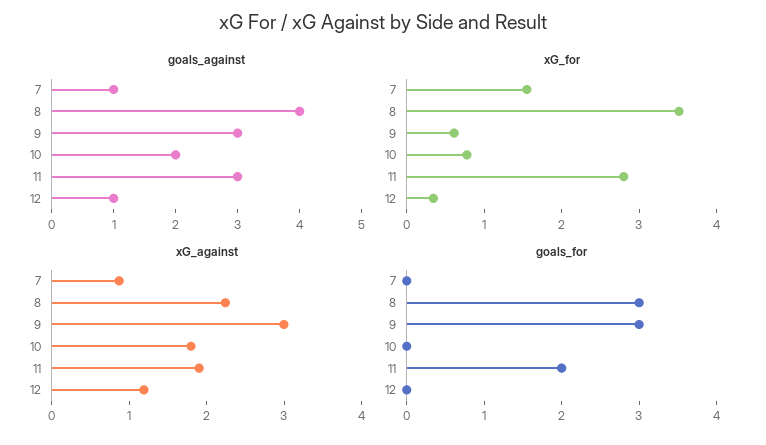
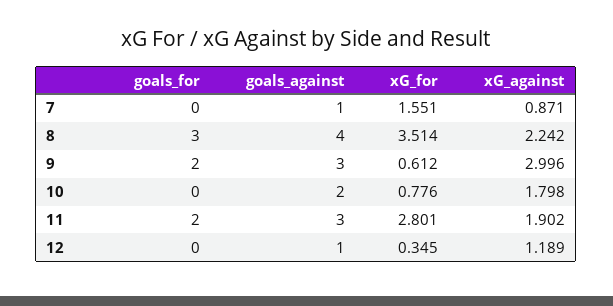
  {
    "goals_against": {
      "7": 1,
      "8": 4,
      "9": 3,
      "10": 2,
      "11": 3,
      "12": 1
    },
    "xG_for": {
      "7": 1.551,
      "8": 3.514,
      "9": 0.612,
      "10": 0.776,
      "11": 2.801,
      "12": 0.345
    },
    "xG_against": {
      "7": 0.871,
      "8": 2.242,
      "9": 2.996,
      "10": 1.798,
      "11": 1.902,
      "12": 1.189
    },
    "goals_for": {
      "7": 0,
      "8": 3,
-     "9": 3,
+     "9": 2,
      "10": 0,
      "11": 2,
      "12": 0
    }
  }

